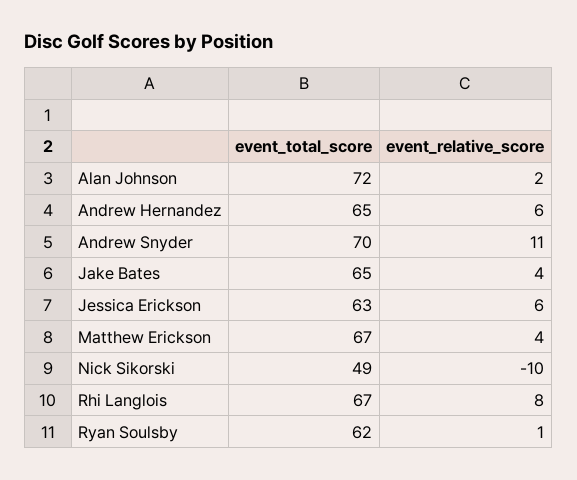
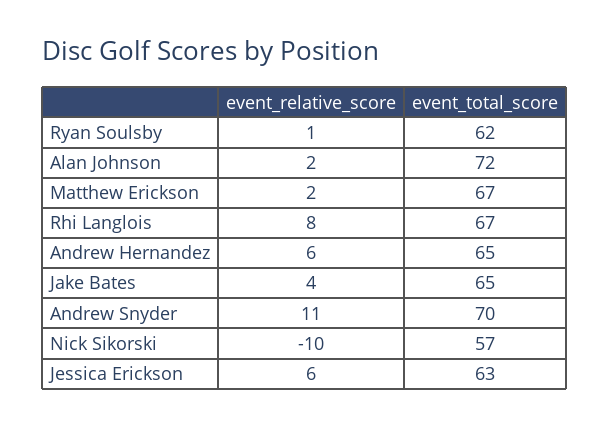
  {
    "event_total_score": {
      "Alan Johnson": 72,
      "Andrew Hernandez": 65,
      "Andrew Snyder": 70,
      "Jake Bates": 65,
      "Jessica Erickson": 63,
      "Matthew Erickson": 67,
-     "Nick Sikorski": 49,
+     "Nick Sikorski": 57,
      "Rhi Langlois": 67,
      "Ryan Soulsby": 62
    },
    "event_relative_score": {
      "Alan Johnson": 2,
      "Andrew Hernandez": 6,
      "Andrew Snyder": 11,
      "Jake Bates": 4,
      "Jessica Erickson": 6,
-     "Matthew Erickson": 4,
+     "Matthew Erickson": 2,
      "Nick Sikorski": -10,
      "Rhi Langlois": 8,
      "Ryan Soulsby": 1
    }
  }

